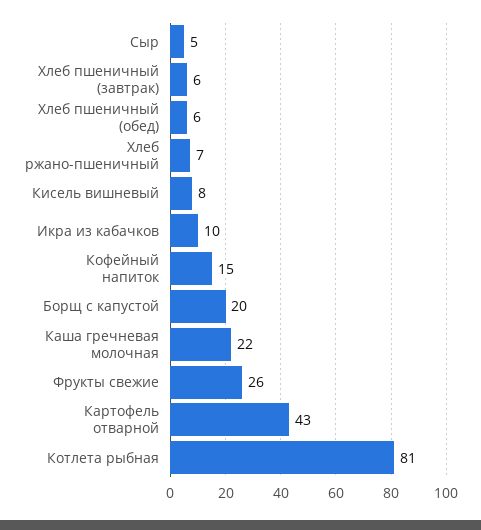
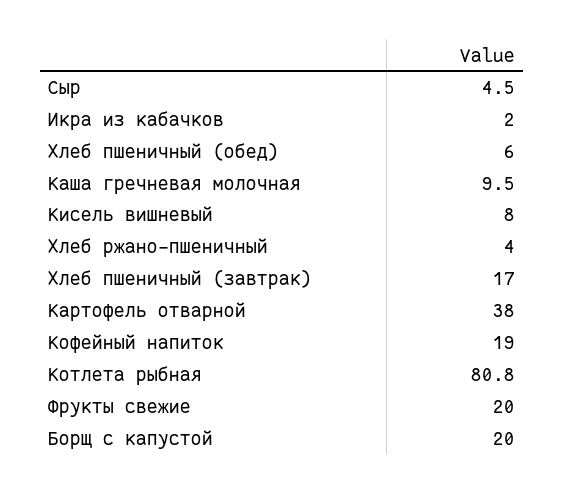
  {
    "Сыр": 4.5,
-   "Хлеб пшеничный (завтрак)": 6,
+   "Хлеб пшеничный (завтрак)": 17,
    "Хлеб пшеничный (обед)": 6,
-   "Хлеб ржано-пшеничный": 7,
+   "Хлеб ржано-пшеничный": 4,
    "Кисель вишневый": 8,
-   "Икра из кабачков": 10,
+   "Икра из кабачков": 2,
-   "Кофейный напиток": 15,
+   "Кофейный напиток": 19,
    "Борщ с капустой": 20,
-   "Каша гречневая молочная": 22,
+   "Каша гречневая молочная": 9.5,
-   "Фрукты свежие": 26,
+   "Фрукты свежие": 20,
-   "Картофель отварной": 43,
+   "Картофель отварной": 38,
    "Котлета рыбная": 80.8
  }

